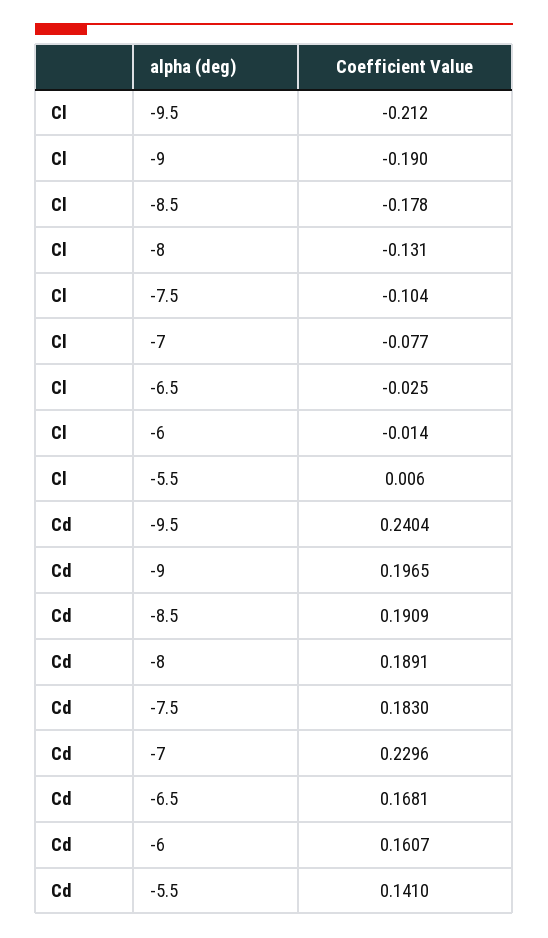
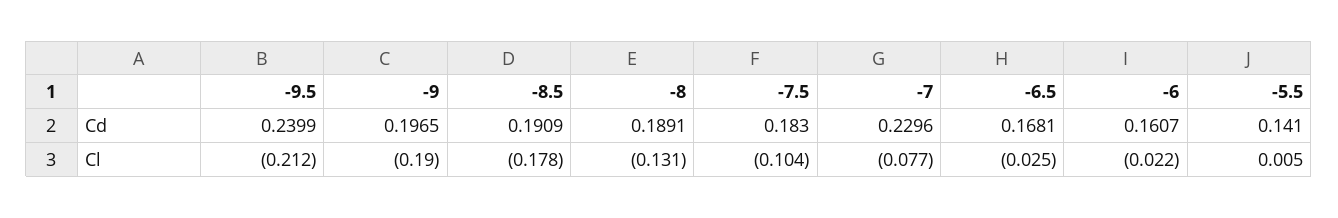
  {
    "Cl": {
      "-9.5": -0.212,
      "-9": -0.19,
      "-8.5": -0.178,
      "-8": -0.131,
      "-7.5": -0.104,
      "-7": -0.077,
      "-6.5": -0.025,
-     "-6": -0.014,
+     "-6": -0.022,
-     "-5.5": 0.006
+     "-5.5": 0.005
    },
    "Cd": {
-     "-9.5": 0.2404,
+     "-9.5": 0.2399,
      "-9": 0.1965,
      "-8.5": 0.1909,
      "-8": 0.1891,
      "-7.5": 0.183,
      "-7": 0.2296,
      "-6.5": 0.1681,
      "-6": 0.1607,
      "-5.5": 0.141
    }
  }

